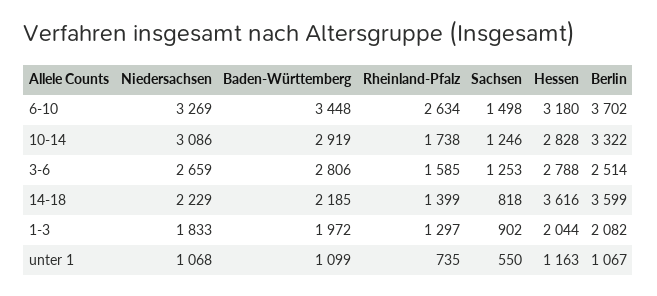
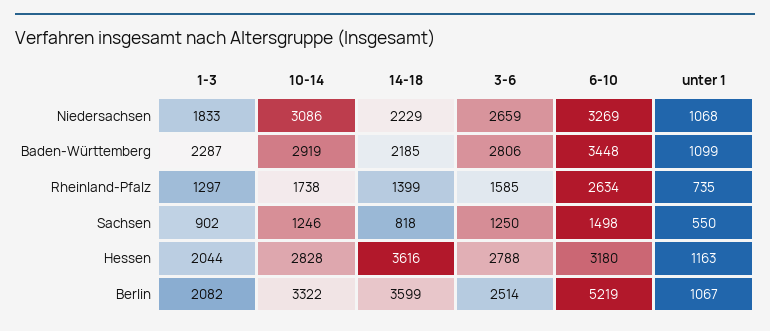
  {
    "Niedersachsen": {
      "6-10": 3269,
      "10-14": 3086,
      "3-6": 2659,
      "14-18": 2229,
      "1-3": 1833,
      "unter 1": 1068
    },
    "Baden-Württemberg": {
      "6-10": 3448,
      "10-14": 2919,
      "3-6": 2806,
      "14-18": 2185,
-     "1-3": 1972,
+     "1-3": 2287,
      "unter 1": 1099
    },
    "Rheinland-Pfalz": {
      "6-10": 2634,
      "10-14": 1738,
      "3-6": 1585,
      "14-18": 1399,
      "1-3": 1297,
      "unter 1": 735
    },
    "Sachsen": {
      "6-10": 1498,
      "10-14": 1246,
-     "3-6": 1253,
+     "3-6": 1250,
      "14-18": 818,
      "1-3": 902,
      "unter 1": 550
    },
    "Hessen": {
      "6-10": 3180,
      "10-14": 2828,
      "3-6": 2788,
      "14-18": 3616,
      "1-3": 2044,
      "unter 1": 1163
    },
    "Berlin": {
-     "6-10": 3702,
+     "6-10": 5219,
      "10-14": 3322,
      "3-6": 2514,
      "14-18": 3599,
      "1-3": 2082,
      "unter 1": 1067
    }
  }

